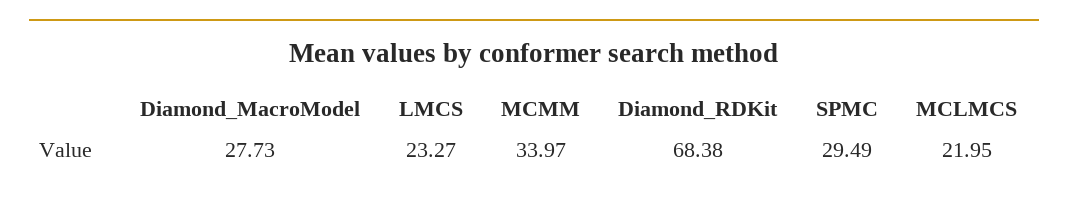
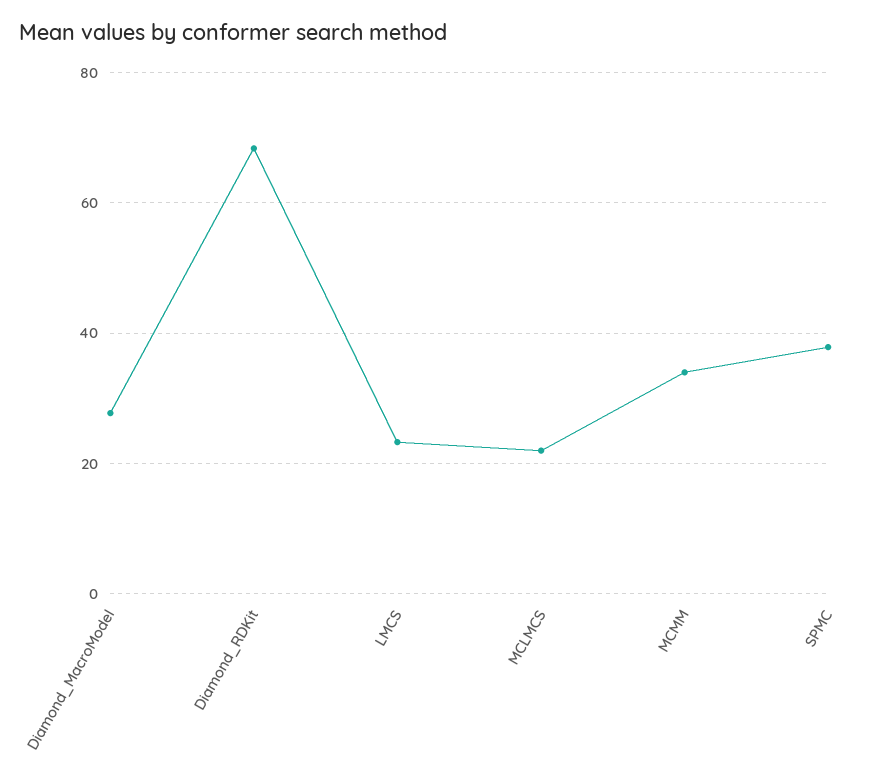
  {
    "Diamond_MacroModel": 27.73,
    "LMCS": 23.27,
    "MCMM": 33.97,
    "Diamond_RDKit": 68.38,
-   "SPMC": 29.49,
+   "SPMC": 38,
    "MCLMCS": 21.95
  }

